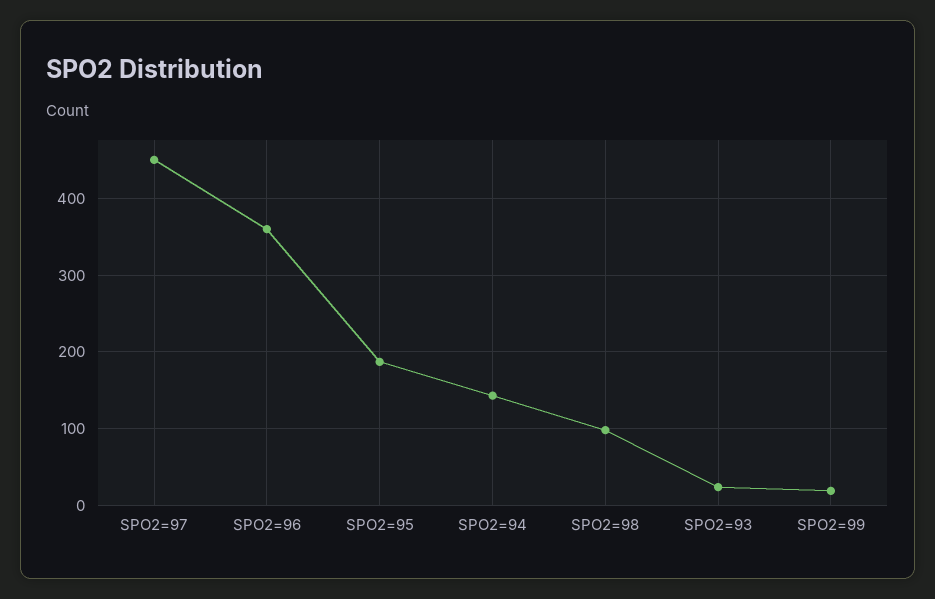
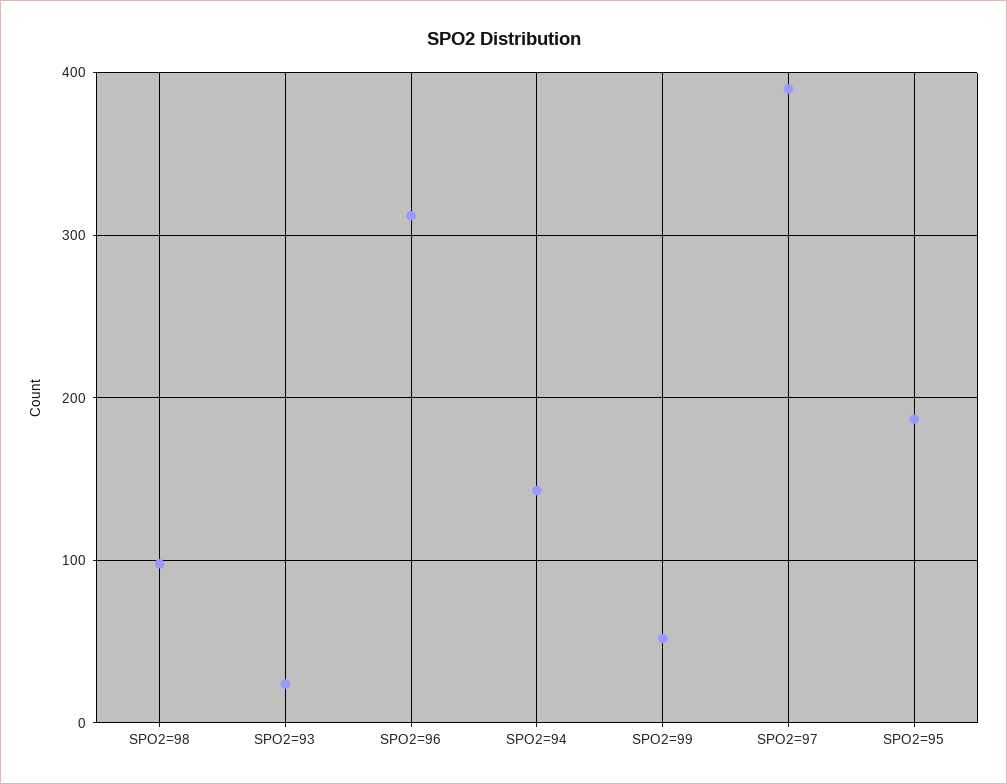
  {
-   "SPO2=97": 450,
+   "SPO2=97": 390,
-   "SPO2=96": 360,
+   "SPO2=96": 310,
    "SPO2=95": 190,
    "SPO2=94": 140,
    "SPO2=98": 100,
    "SPO2=93": 20,
-   "SPO2=99": 20
+   "SPO2=99": 50
  }

